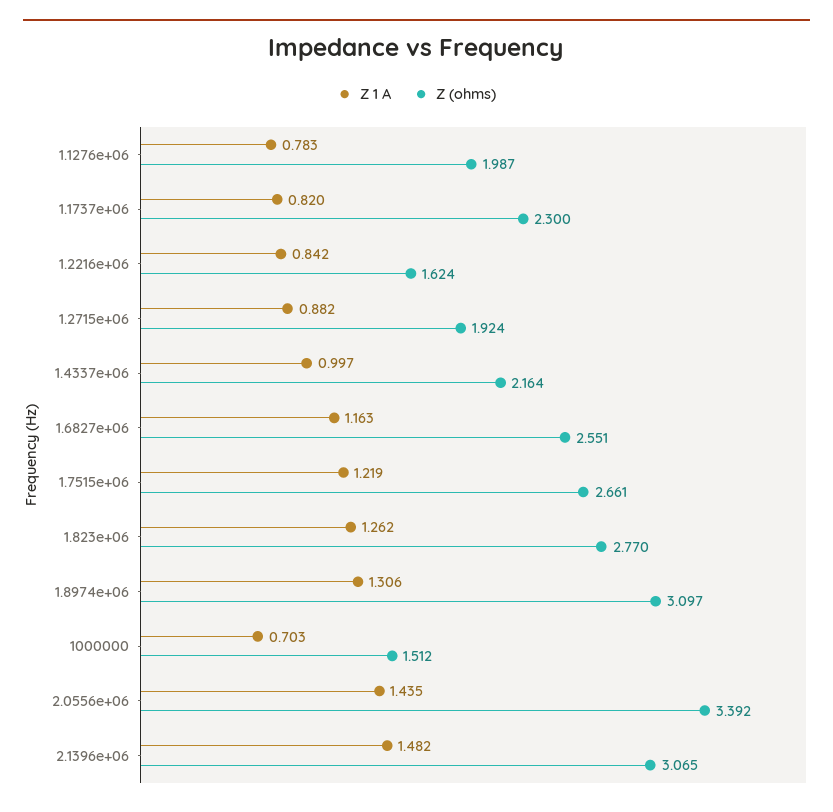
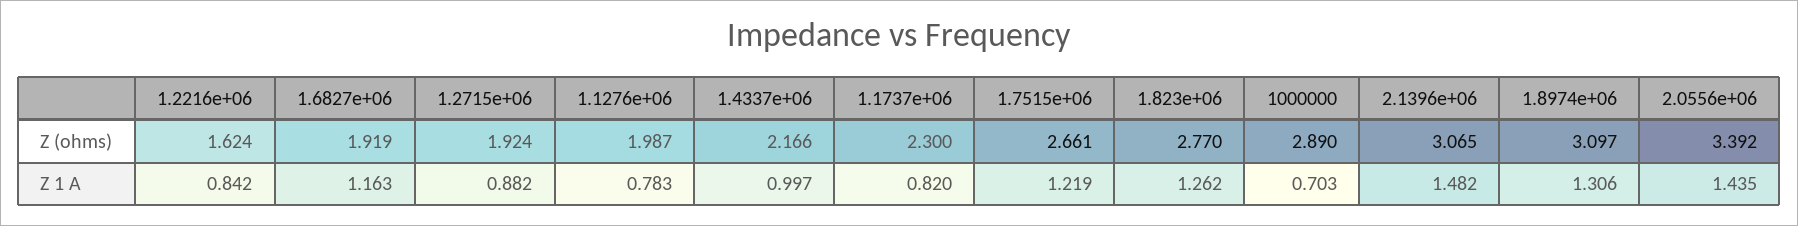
  {
    "Z 1 A": {
      "1.1276e+06": 0.783,
      "1.1737e+06": 0.82,
      "1.2216e+06": 0.842,
      "1.2715e+06": 0.882,
      "1.4337e+06": 0.997,
      "1.6827e+06": 1.163,
      "1.7515e+06": 1.219,
      "1.823e+06": 1.262,
      "1.8974e+06": 1.306,
      "1000000": 0.703,
      "2.0556e+06": 1.435,
      "2.1396e+06": 1.482
    },
    "Z (ohms)": {
      "1.1276e+06": 1.987,
      "1.1737e+06": 2.3,
      "1.2216e+06": 1.624,
      "1.2715e+06": 1.924,
-     "1.4337e+06": 2.164,
+     "1.4337e+06": 2.166,
-     "1.6827e+06": 2.551,
+     "1.6827e+06": 1.919,
      "1.7515e+06": 2.661,
      "1.823e+06": 2.77,
      "1.8974e+06": 3.097,
-     "1000000": 1.512,
+     "1000000": 2.89,
      "2.0556e+06": 3.392,
      "2.1396e+06": 3.065
    }
  }

